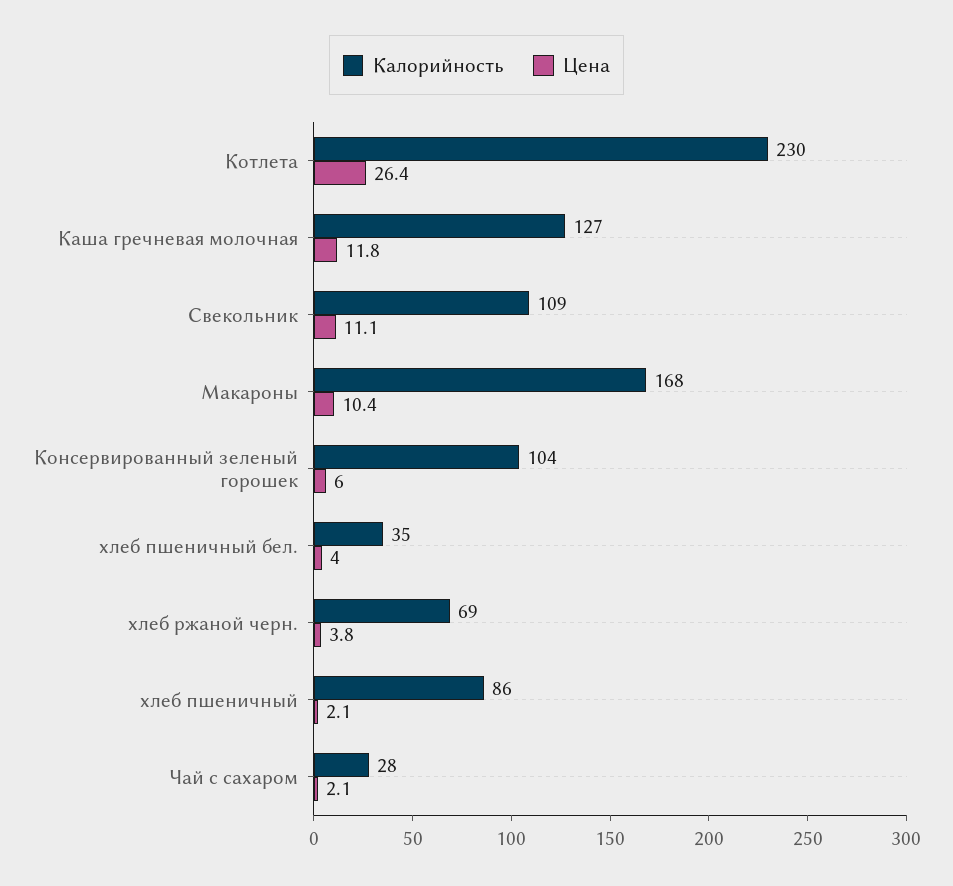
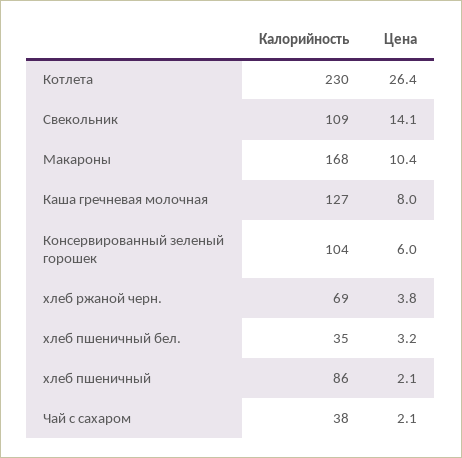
  {
    "Калорийность": {
      "Котлета": 230,
      "Каша гречневая молочная": 127,
      "Свекольник": 109,
      "Макароны": 168,
      "Консервированный зеленый горошек": 104,
      "хлеб пшеничный бел.": 35,
      "хлеб ржаной черн.": 69,
      "хлеб пшеничный": 86,
-     "Чай с сахаром": 28
+     "Чай с сахаром": 38
    },
    "Цена": {
      "Котлета": 26.4,
-     "Каша гречневая молочная": 11.8,
+     "Каша гречневая молочная": 8,
-     "Свекольник": 11.1,
+     "Свекольник": 14.1,
      "Макароны": 10.4,
      "Консервированный зеленый горошек": 6,
-     "хлеб пшеничный бел.": 4,
+     "хлеб пшеничный бел.": 3.2,
      "хлеб ржаной черн.": 3.8,
      "хлеб пшеничный": 2.1,
      "Чай с сахаром": 2.1
    }
  }

